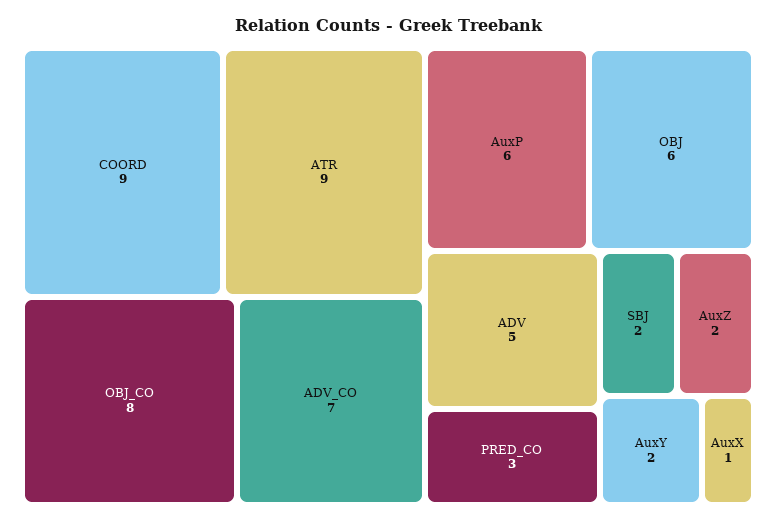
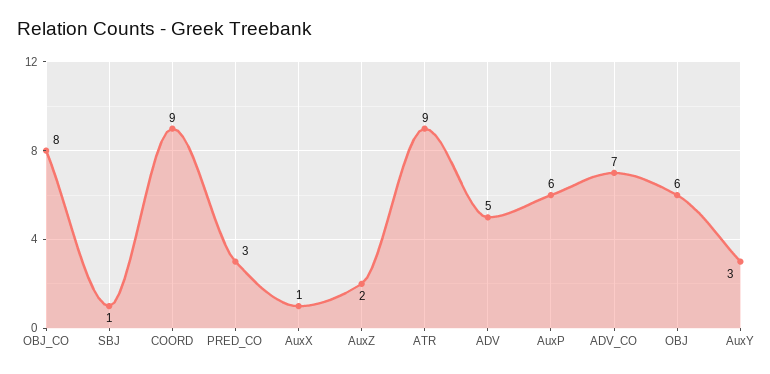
  {
    "COORD": 9,
    "ATR": 9,
    "OBJ_CO": 8,
    "ADV_CO": 7,
    "AuxP": 6,
    "OBJ": 6,
    "ADV": 5,
    "PRED_CO": 3,
-   "SBJ": 2,
+   "SBJ": 1,
    "AuxZ": 2,
-   "AuxY": 2,
+   "AuxY": 3,
    "AuxX": 1
  }

